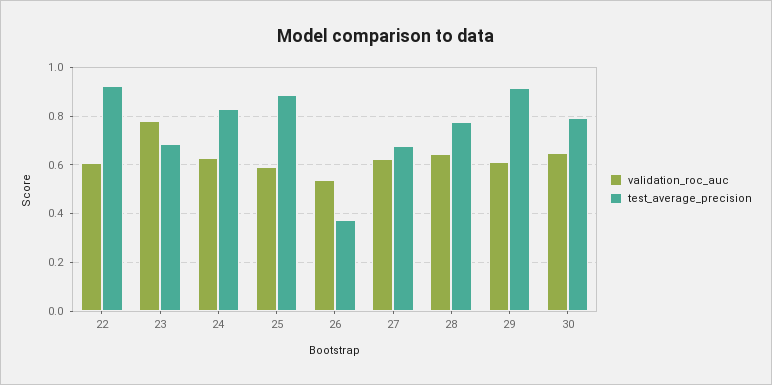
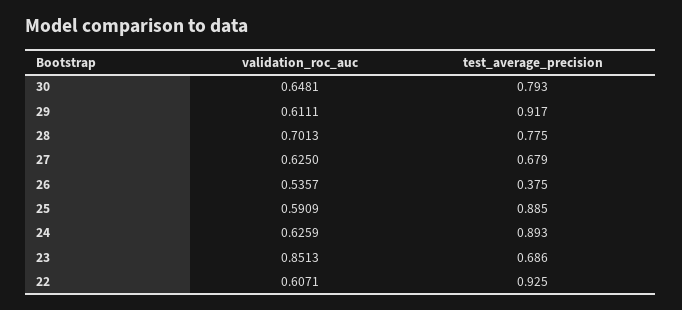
  {
    "validation_roc_auc": {
      "22": 0.6071,
-     "23": 0.775,
+     "23": 0.8513,
      "24": 0.6259,
      "25": 0.5909,
      "26": 0.5357,
      "27": 0.625,
-     "28": 0.65,
+     "28": 0.7013,
      "29": 0.6111,
      "30": 0.6481
    },
    "test_average_precision": {
      "22": 0.925,
      "23": 0.686,
-     "24": 0.825,
+     "24": 0.893,
      "25": 0.885,
      "26": 0.375,
      "27": 0.679,
      "28": 0.775,
      "29": 0.917,
      "30": 0.793
    }
  }

